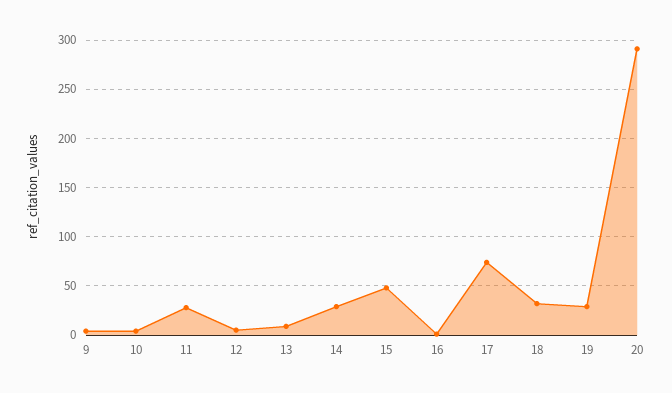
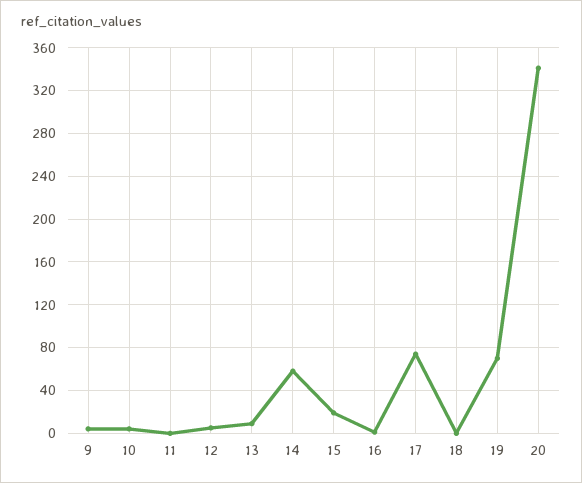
  {
    "9": 0,
    "10": 0,
-   "11": 30,
+   "11": 0,
    "12": 10,
    "13": 10,
-   "14": 30,
+   "14": 60,
-   "15": 50,
+   "15": 20,
    "16": 0,
    "17": 70,
-   "18": 30,
+   "18": 0,
-   "19": 30,
+   "19": 70,
-   "20": 290
+   "20": 340
  }

